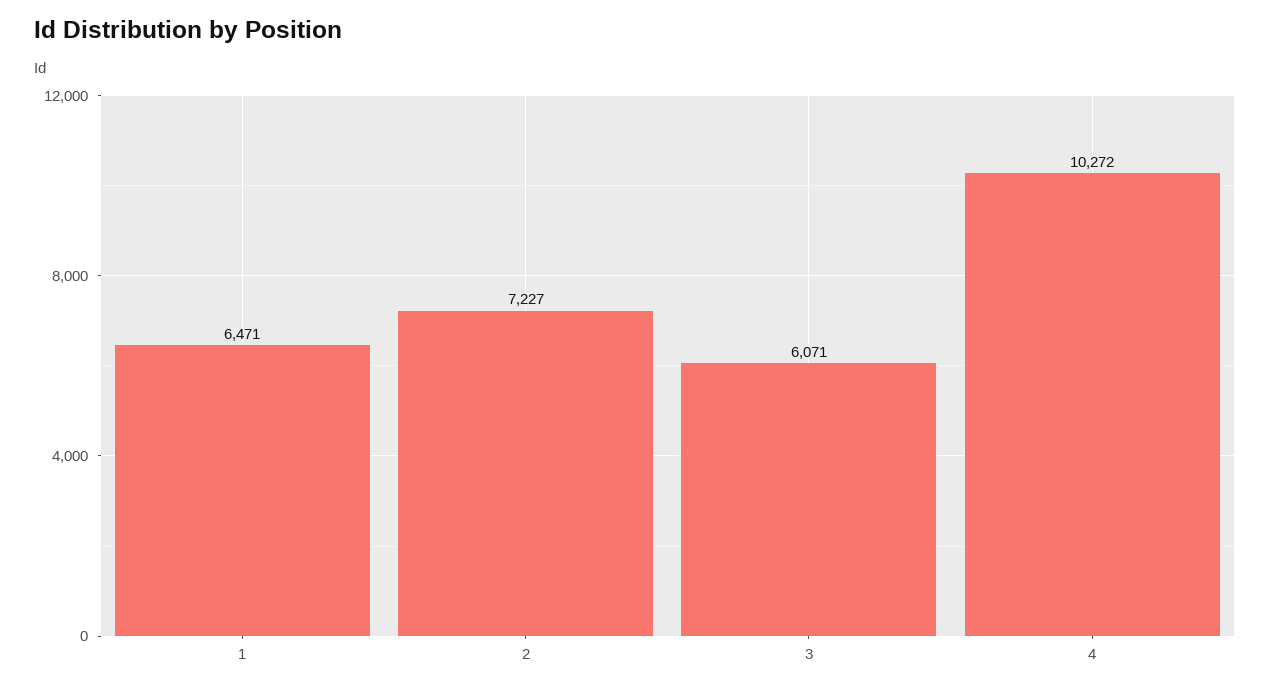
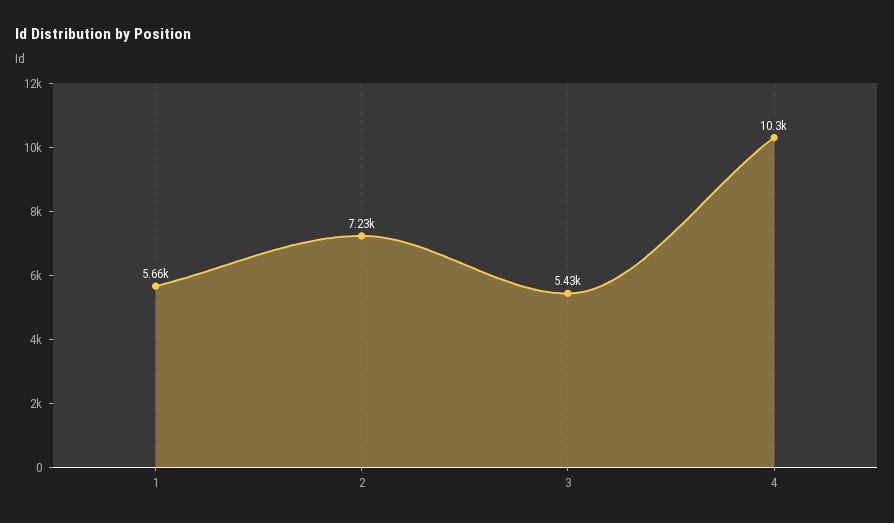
  {
-   "1": 6471,
+   "1": 5660,
    "2": 7227,
-   "3": 6071,
+   "3": 5430,
    "4": 10272
  }

